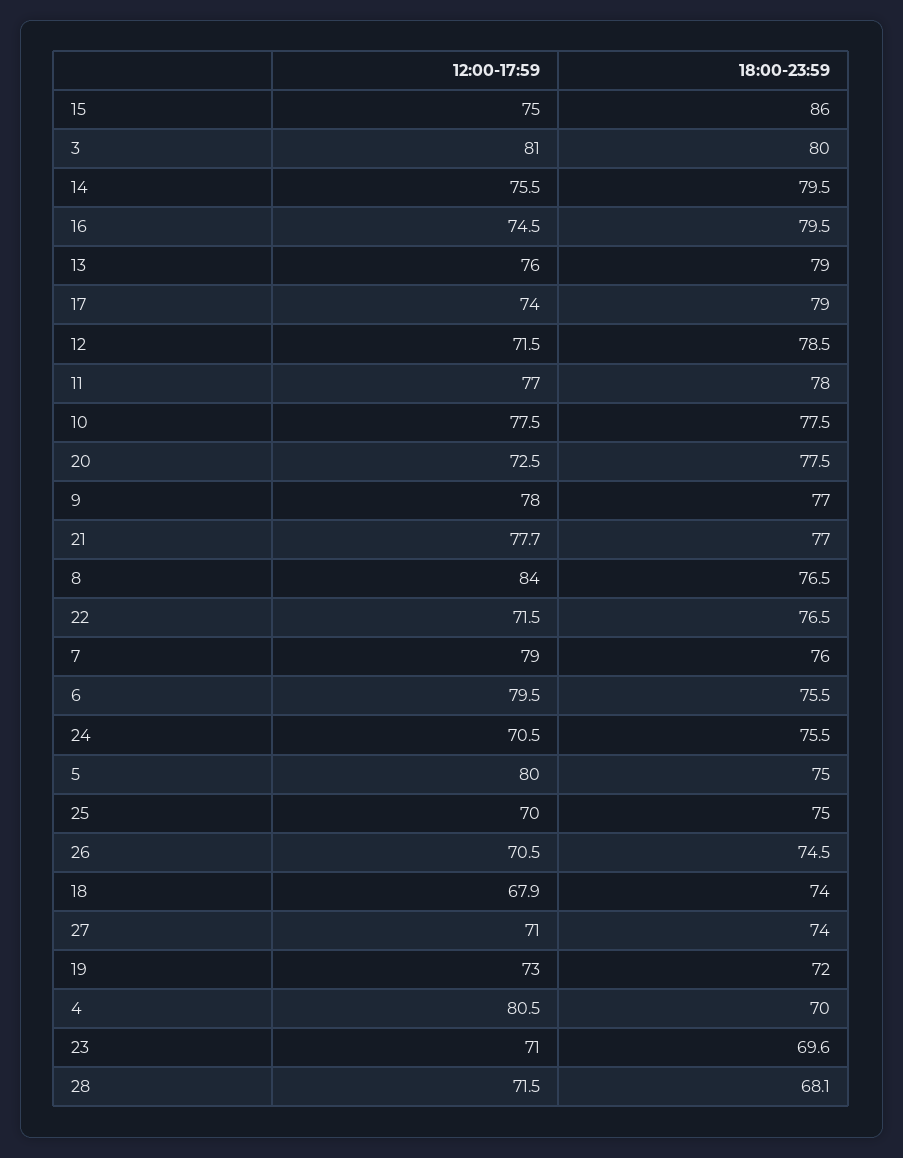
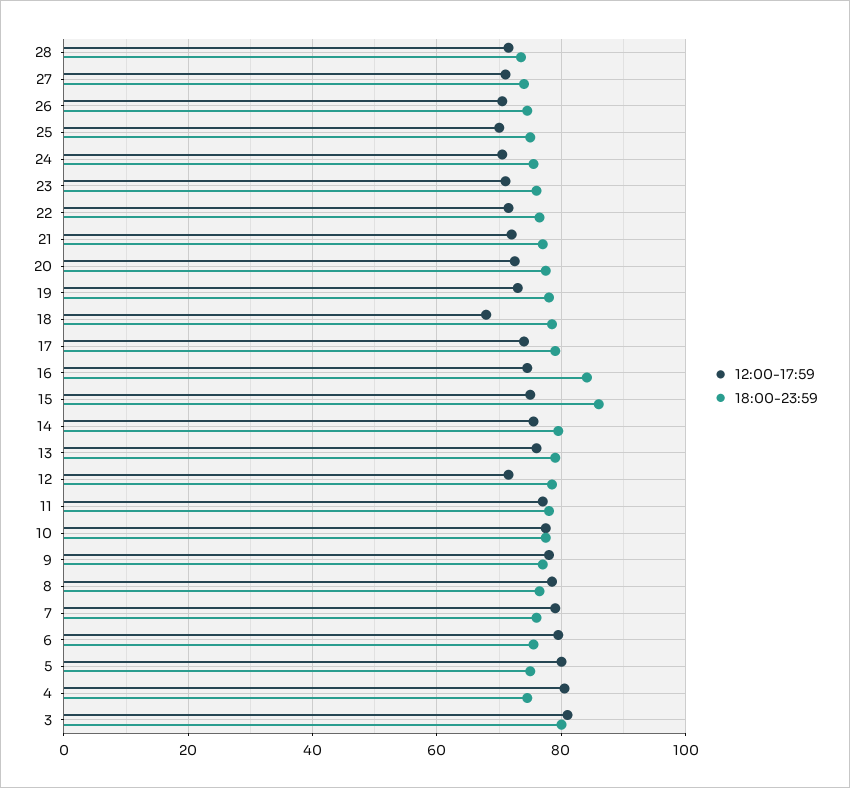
  {
    "12:00-17:59": {
      "15": 75,
      "3": 81,
      "14": 75.5,
      "16": 74.5,
      "13": 76,
      "17": 74,
      "12": 71.5,
      "11": 77,
      "10": 77.5,
      "20": 72.5,
      "9": 78,
-     "21": 77.7,
+     "21": 72,
-     "8": 84,
+     "8": 78,
      "22": 71.5,
      "7": 79,
      "6": 79.5,
      "24": 70.5,
      "5": 80,
      "25": 70,
      "26": 70.5,
      "18": 67.9,
      "27": 71,
      "19": 73,
      "4": 80.5,
      "23": 71,
      "28": 71.5
    },
    "18:00-23:59": {
      "15": 86,
      "3": 80,
      "14": 79.5,
-     "16": 79.5,
+     "16": 84,
      "13": 79,
      "17": 79,
      "12": 78.5,
      "11": 78,
      "10": 77.5,
      "20": 77.5,
      "9": 77,
      "21": 77,
      "8": 76.5,
      "22": 76.5,
      "7": 76,
      "6": 75.5,
      "24": 75.5,
      "5": 75,
      "25": 75,
      "26": 74.5,
-     "18": 74,
+     "18": 78,
      "27": 74,
-     "19": 72,
+     "19": 78,
-     "4": 70,
+     "4": 74,
-     "23": 69.6,
+     "23": 76,
-     "28": 68.1
+     "28": 74
    }
  }

